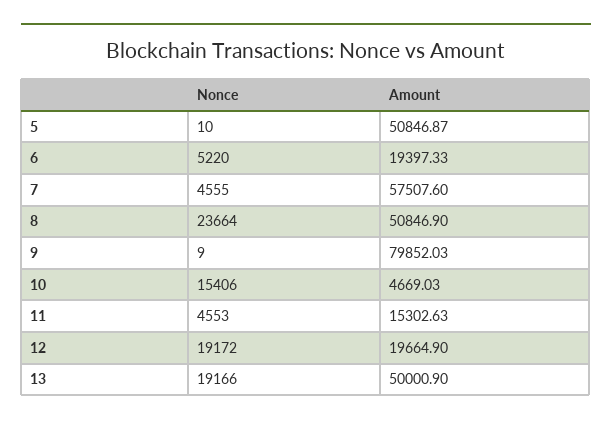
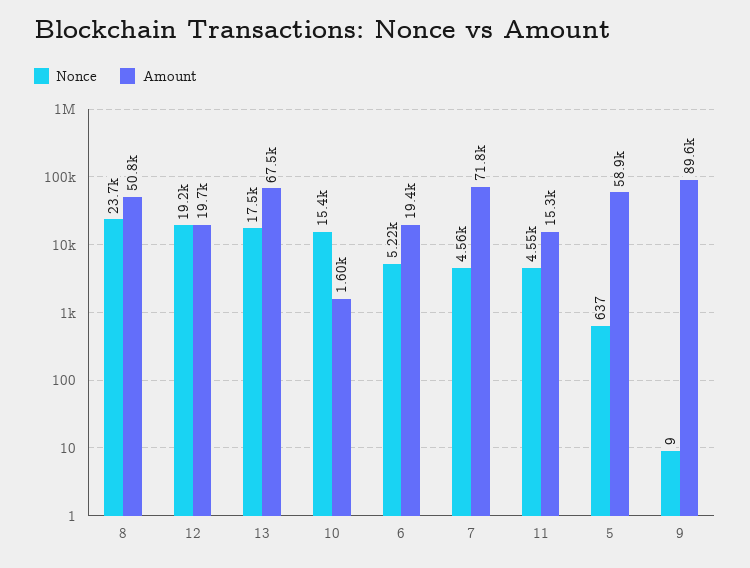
  {
    "Nonce": {
-     "5": 10,
+     "5": 637,
      "6": 5220,
      "7": 4555,
      "8": 23664,
      "9": 9,
      "10": 15406,
      "11": 4553,
      "12": 19172,
-     "13": 19166
+     "13": 17500
    },
    "Amount": {
-     "5": 50846.87,
+     "5": 58900,
      "6": 19397.33,
-     "7": 57507.6,
+     "7": 71800,
      "8": 50846.9,
-     "9": 79852.03,
+     "9": 89600,
-     "10": 4669.03,
+     "10": 1600,
      "11": 15302.63,
      "12": 19664.9,
-     "13": 50000.9
+     "13": 67500
    }
  }

